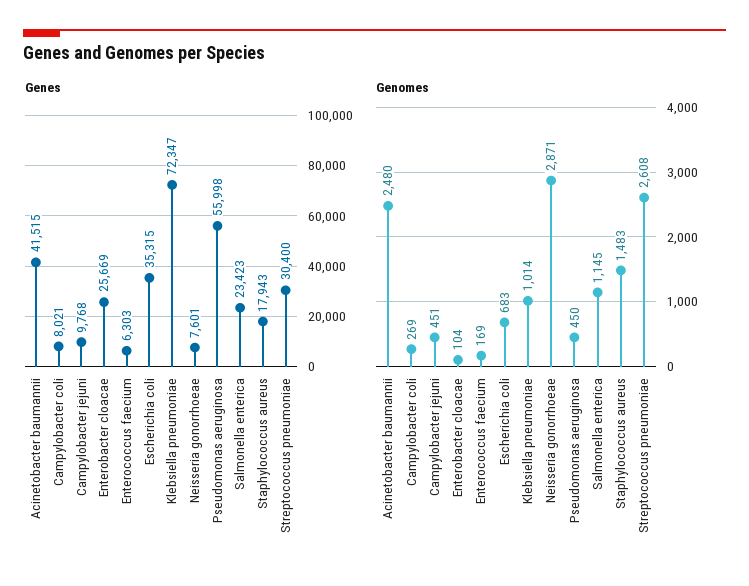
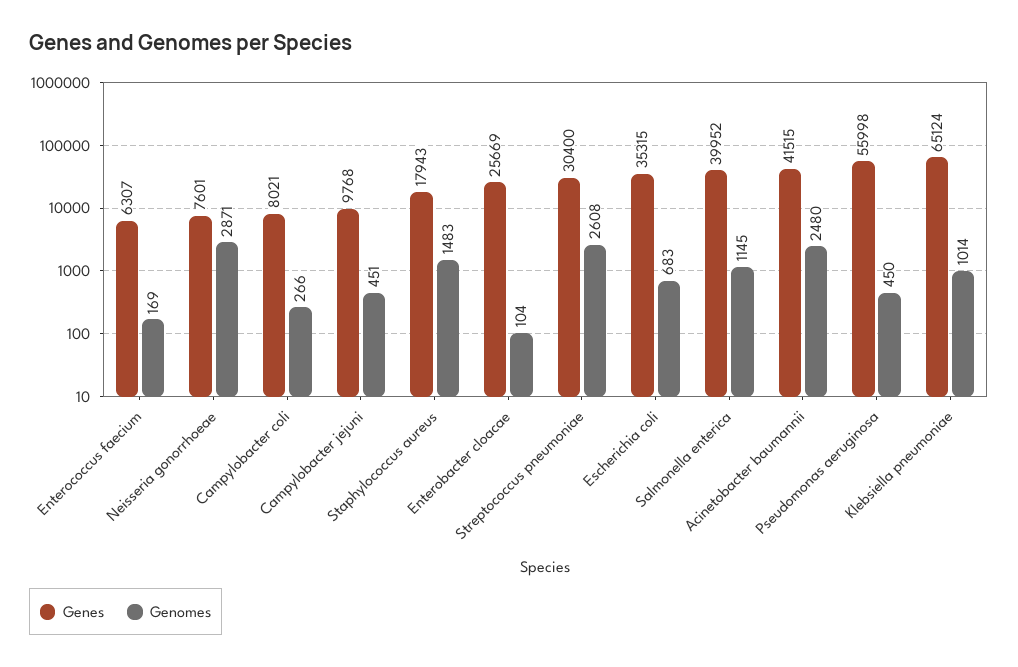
  {
    "Genes": {
      "Acinetobacter baumannii": 41515,
      "Campylobacter coli": 8021,
      "Campylobacter jejuni": 9768,
      "Enterobacter cloacae": 25669,
-     "Enterococcus faecium": 6303,
+     "Enterococcus faecium": 6307,
      "Escherichia coli": 35315,
-     "Klebsiella pneumoniae": 72347,
+     "Klebsiella pneumoniae": 65124,
      "Neisseria gonorrhoeae": 7601,
      "Pseudomonas aeruginosa": 55998,
-     "Salmonella enterica": 23423,
+     "Salmonella enterica": 39952,
      "Staphylococcus aureus": 17943,
      "Streptococcus pneumoniae": 30400
    },
    "Genomes": {
      "Acinetobacter baumannii": 2480,
-     "Campylobacter coli": 269,
+     "Campylobacter coli": 266,
      "Campylobacter jejuni": 451,
      "Enterobacter cloacae": 104,
      "Enterococcus faecium": 169,
      "Escherichia coli": 683,
      "Klebsiella pneumoniae": 1014,
      "Neisseria gonorrhoeae": 2871,
      "Pseudomonas aeruginosa": 450,
      "Salmonella enterica": 1145,
      "Staphylococcus aureus": 1483,
      "Streptococcus pneumoniae": 2608
    }
  }

